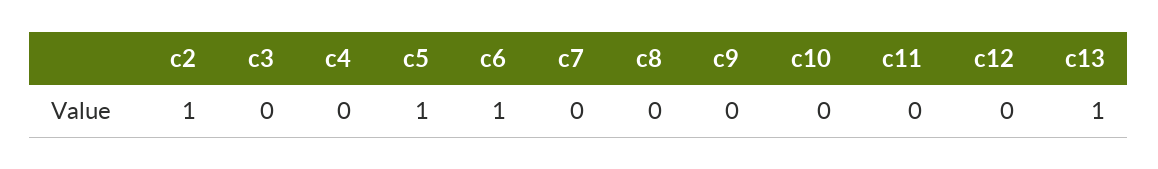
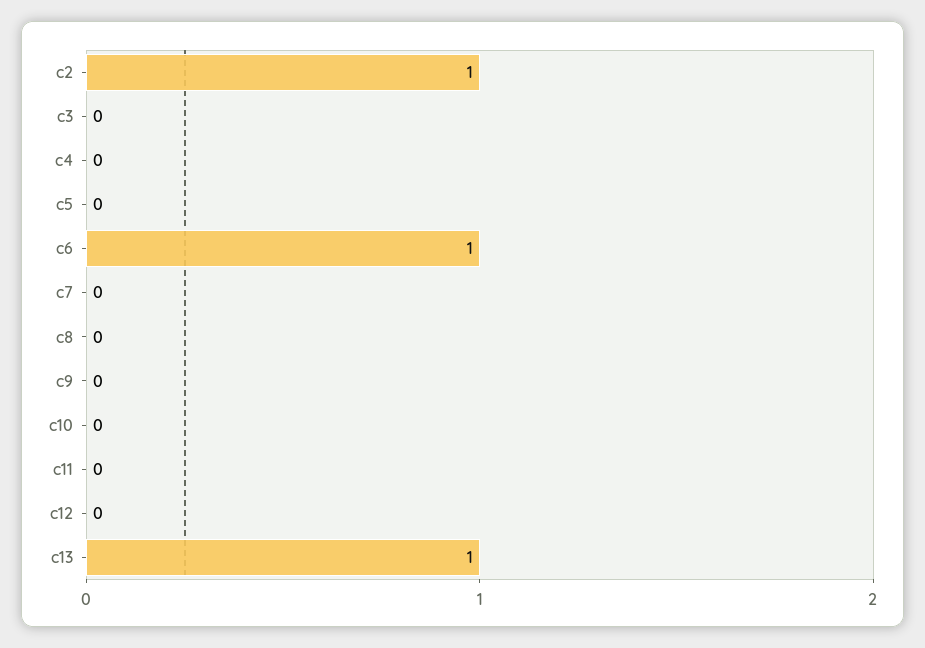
  {
    "c2": 1,
    "c3": 0,
    "c4": 0,
-   "c5": 1,
+   "c5": 0,
    "c6": 1,
    "c7": 0,
    "c8": 0,
    "c9": 0,
    "c10": 0,
    "c11": 0,
    "c12": 0,
    "c13": 1
  }

